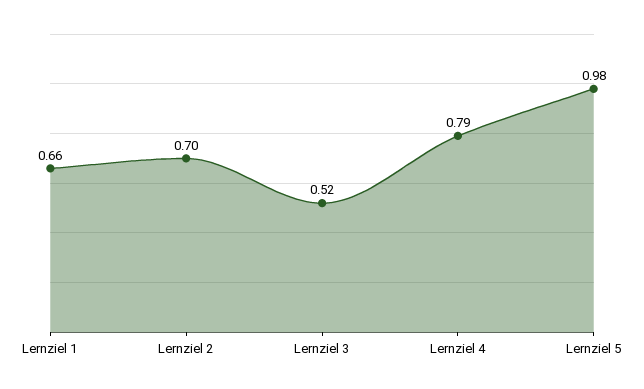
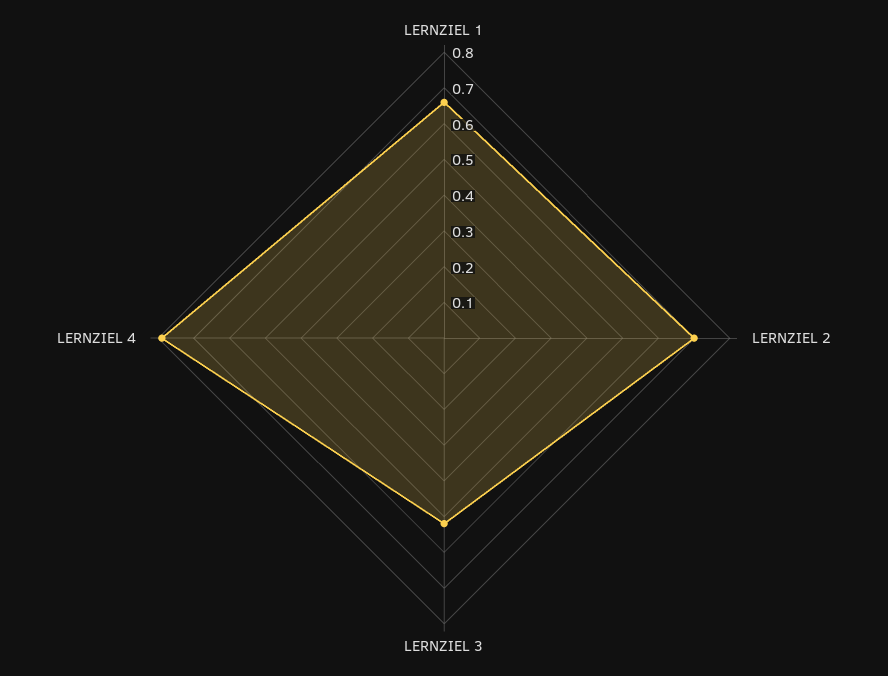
  {
    "Lernziel 1": 0.66,
    "Lernziel 2": 0.7,
    "Lernziel 3": 0.52,
-   "Lernziel 4": 0.79,
+   "Lernziel 4": 0.79
-   "Lernziel 5": 0.98
  }

